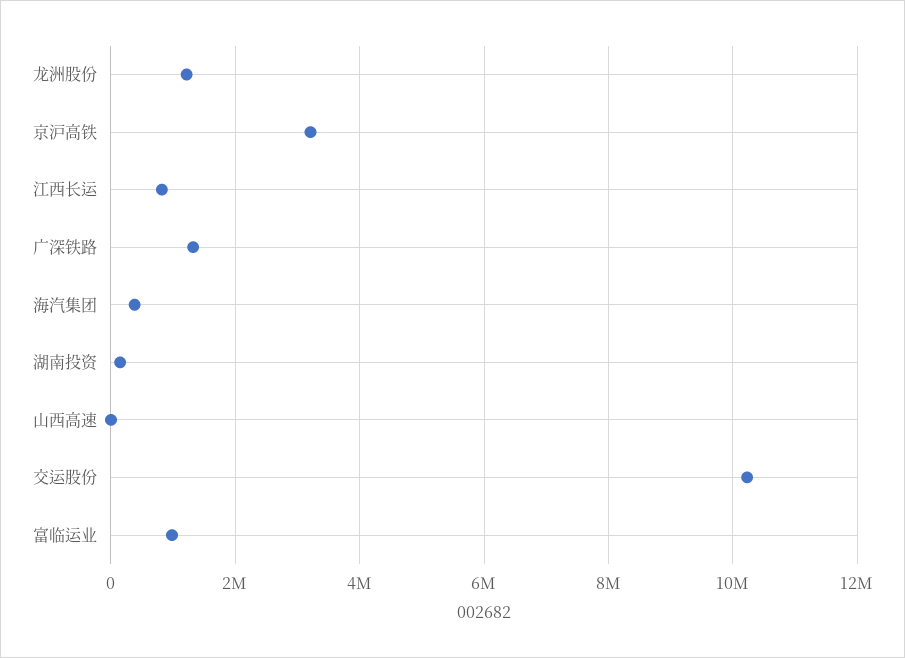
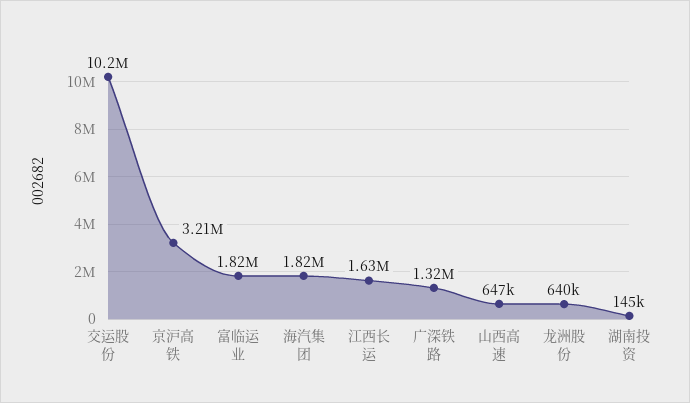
  {
-   "龙洲股份": 1200000,
+   "龙洲股份": 640000,
    "京沪高铁": 3210000,
-   "江西长运": 800000,
+   "江西长运": 1630000,
    "广深铁路": 1320000,
-   "海汽集团": 400000,
+   "海汽集团": 1820000,
    "湖南投资": 145000,
-   "山西高速": 0,
+   "山西高速": 647000,
    "交运股份": 10200000,
-   "富临运业": 1000000
+   "富临运业": 1820000
  }

